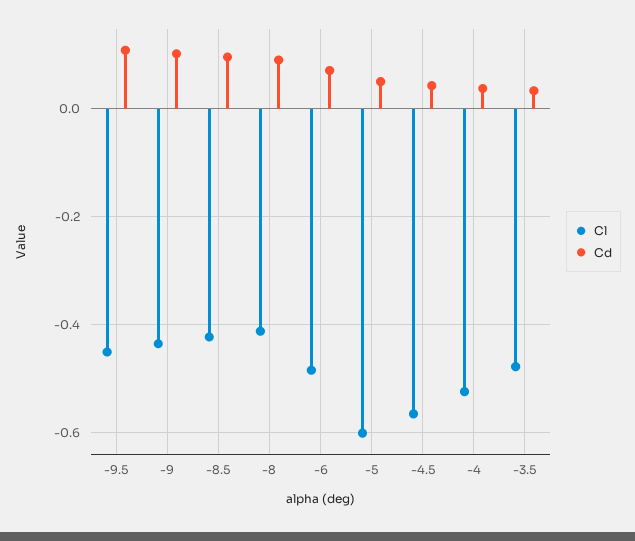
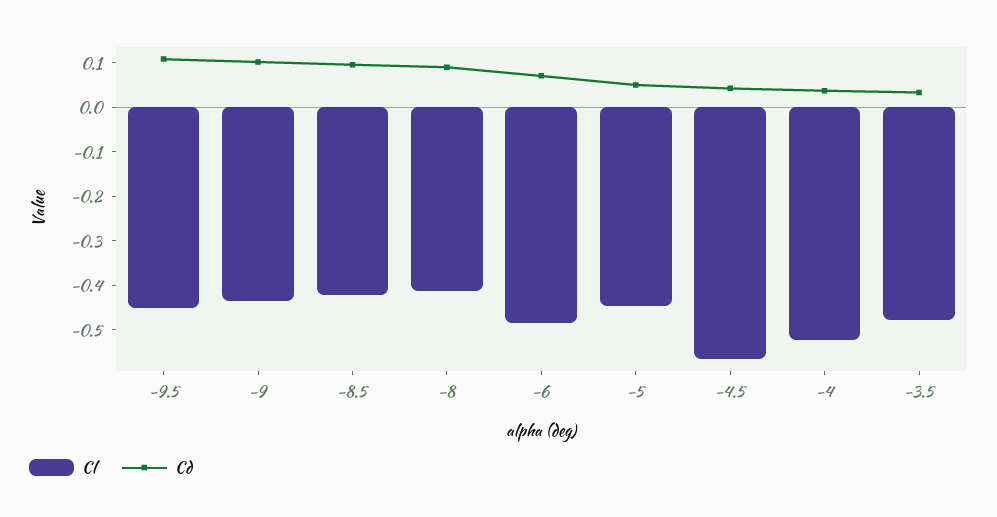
  {
    "Cl": {
      "-9.5": -0.46,
      "-9": -0.44,
      "-8.5": -0.42,
      "-8": -0.42,
      "-6": -0.48,
-     "-5": -0.6,
+     "-5": -0.44,
      "-4.5": -0.56,
      "-4": -0.52,
      "-3.5": -0.48
    },
    "Cd": {
      "-9.5": 0.1,
      "-9": 0.1,
      "-8.5": 0.1,
      "-8": 0.1,
      "-6": 0.08,
      "-5": 0.06,
      "-4.5": 0.04,
      "-4": 0.04,
      "-3.5": 0.04
    }
  }

